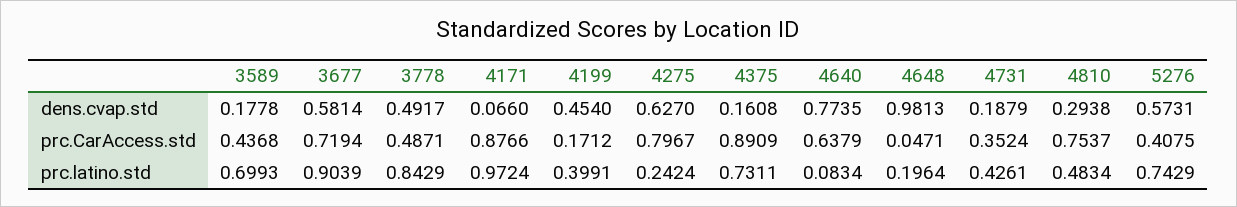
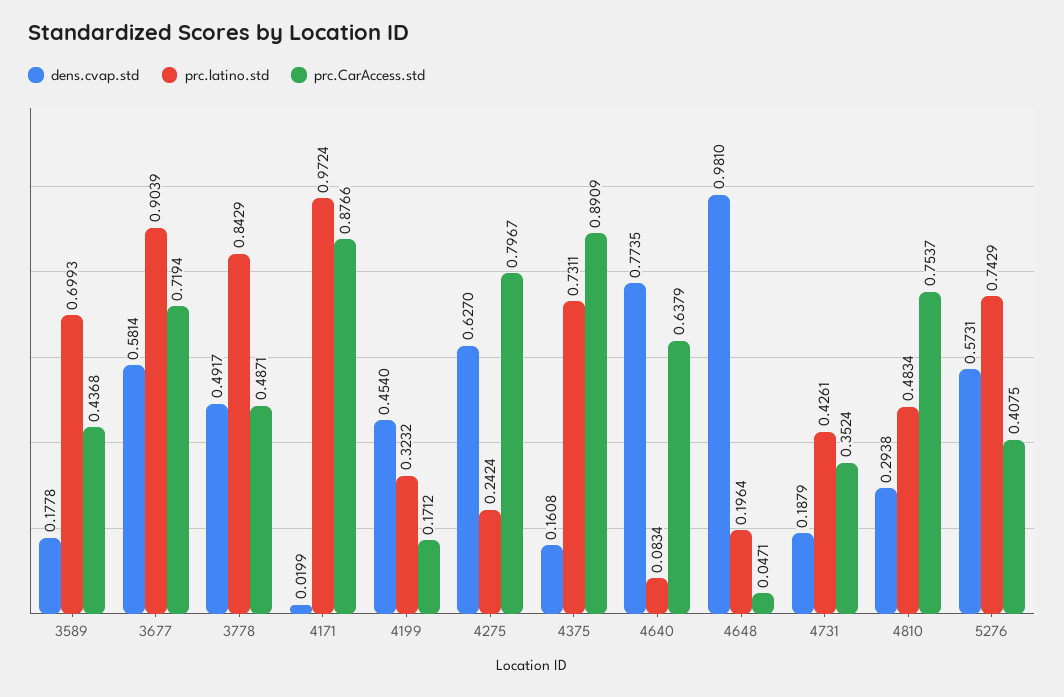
  {
    "dens.cvap.std": {
      "3589": 0.1778,
      "3677": 0.5814,
      "3778": 0.4917,
-     "4171": 0.066,
+     "4171": 0.0199,
      "4199": 0.454,
      "4275": 0.627,
      "4375": 0.1608,
      "4640": 0.7735,
-     "4648": 0.9813,
+     "4648": 0.981,
      "4731": 0.1879,
      "4810": 0.2938,
      "5276": 0.5731
    },
    "prc.CarAccess.std": {
      "3589": 0.4368,
      "3677": 0.7194,
      "3778": 0.4871,
      "4171": 0.8766,
      "4199": 0.1712,
      "4275": 0.7967,
      "4375": 0.8909,
      "4640": 0.6379,
      "4648": 0.0471,
      "4731": 0.3524,
      "4810": 0.7537,
      "5276": 0.4075
    },
    "prc.latino.std": {
      "3589": 0.6993,
      "3677": 0.9039,
      "3778": 0.8429,
      "4171": 0.9724,
-     "4199": 0.3991,
+     "4199": 0.3232,
      "4275": 0.2424,
      "4375": 0.7311,
      "4640": 0.0834,
      "4648": 0.1964,
      "4731": 0.4261,
      "4810": 0.4834,
      "5276": 0.7429
    }
  }

